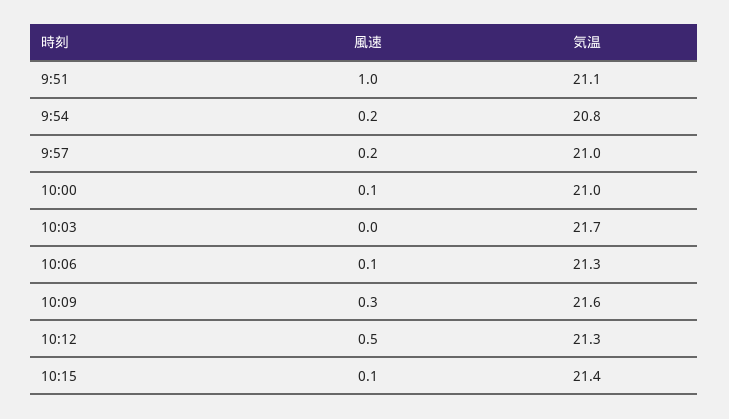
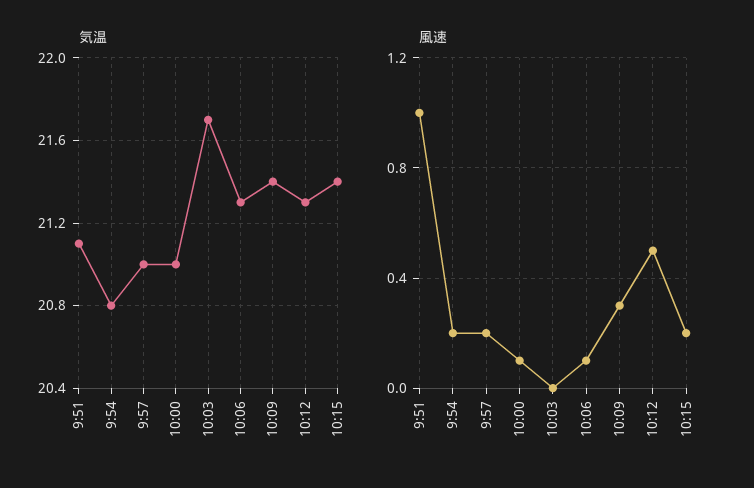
  {
    "風速": {
      "9:51": 1,
      "9:54": 0.2,
      "9:57": 0.2,
      "10:00": 0.1,
      "10:03": 0,
      "10:06": 0.1,
      "10:09": 0.3,
      "10:12": 0.5,
-     "10:15": 0.1
+     "10:15": 0.2
    },
    "気温": {
      "9:51": 21.1,
      "9:54": 20.8,
      "9:57": 21,
      "10:00": 21,
      "10:03": 21.7,
      "10:06": 21.3,
-     "10:09": 21.6,
+     "10:09": 21.4,
      "10:12": 21.3,
      "10:15": 21.4
    }
  }

